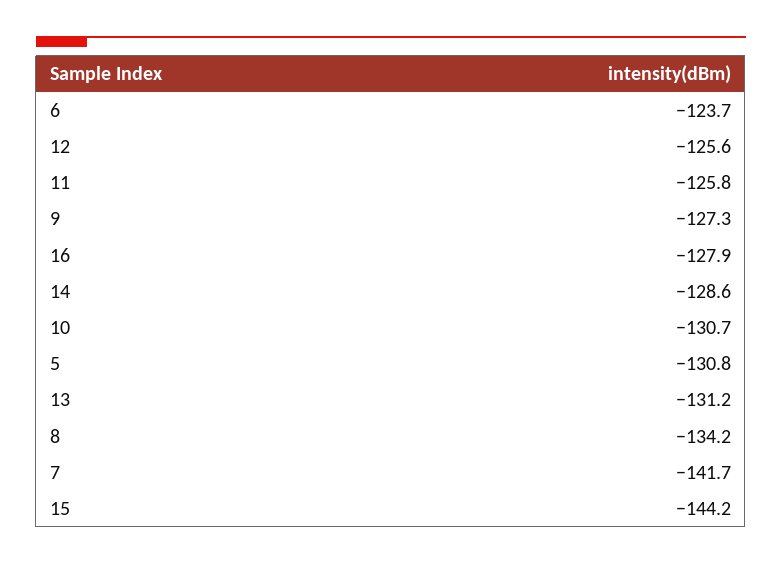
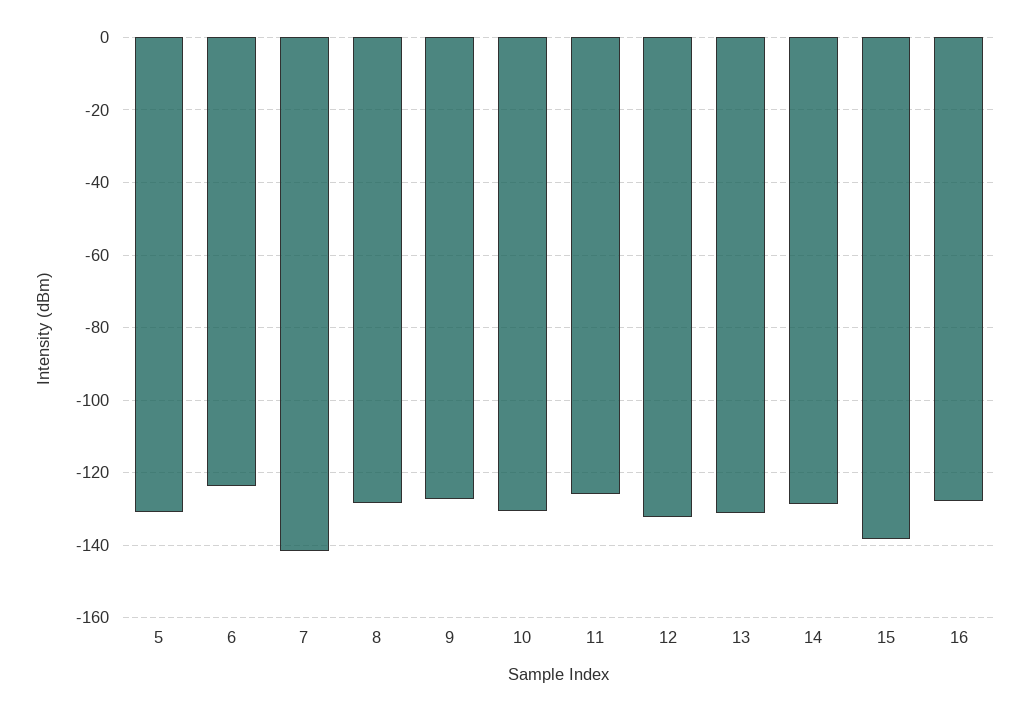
  {
    "6": -123.7,
-   "12": -125.6,
+   "12": -132,
    "11": -125.8,
    "9": -127.3,
    "16": -127.9,
    "14": -128.6,
    "10": -130.7,
    "5": -130.8,
    "13": -131.2,
-   "8": -134.2,
+   "8": -128,
    "7": -141.7,
-   "15": -144.2
+   "15": -138
  }

